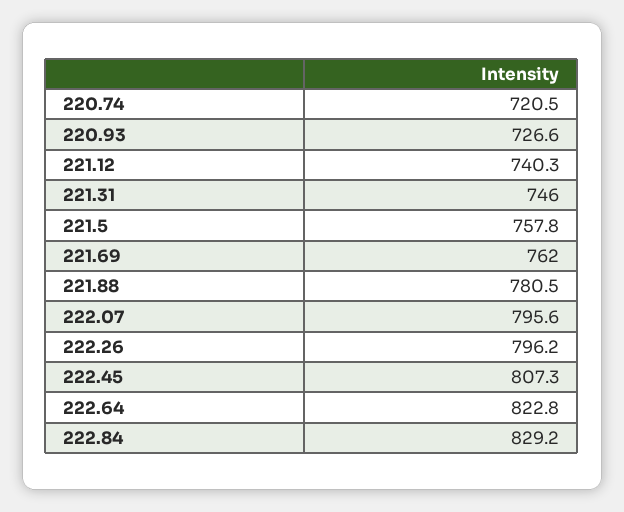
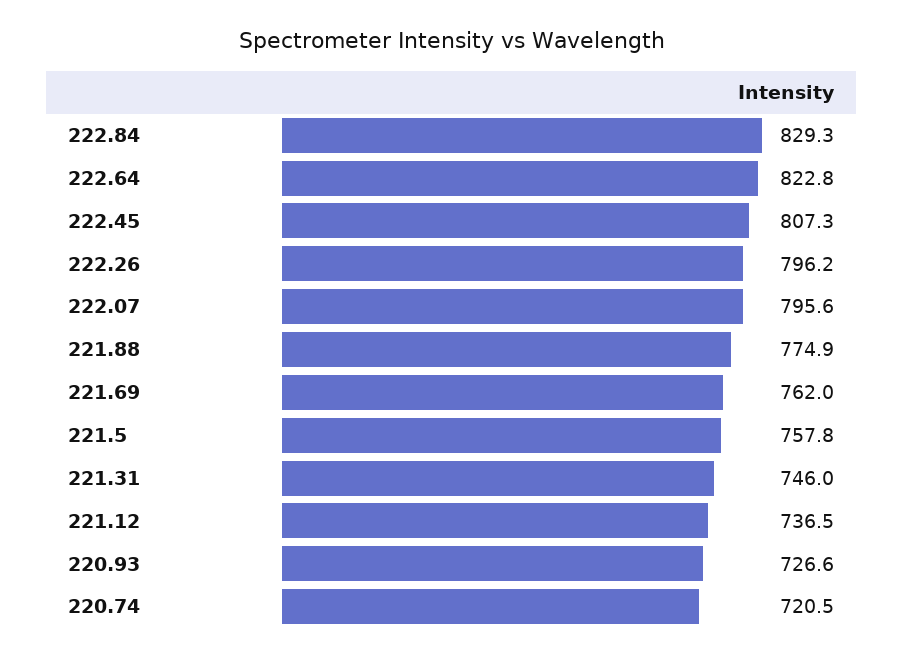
  {
    "220.74": 720.5,
    "220.93": 726.6,
-   "221.12": 740.3,
+   "221.12": 736.5,
    "221.31": 746,
    "221.5": 757.8,
    "221.69": 762,
-   "221.88": 780.5,
+   "221.88": 774.9,
    "222.07": 795.6,
    "222.26": 796.2,
    "222.45": 807.3,
    "222.64": 822.8,
-   "222.84": 829.2
+   "222.84": 829.3
  }

